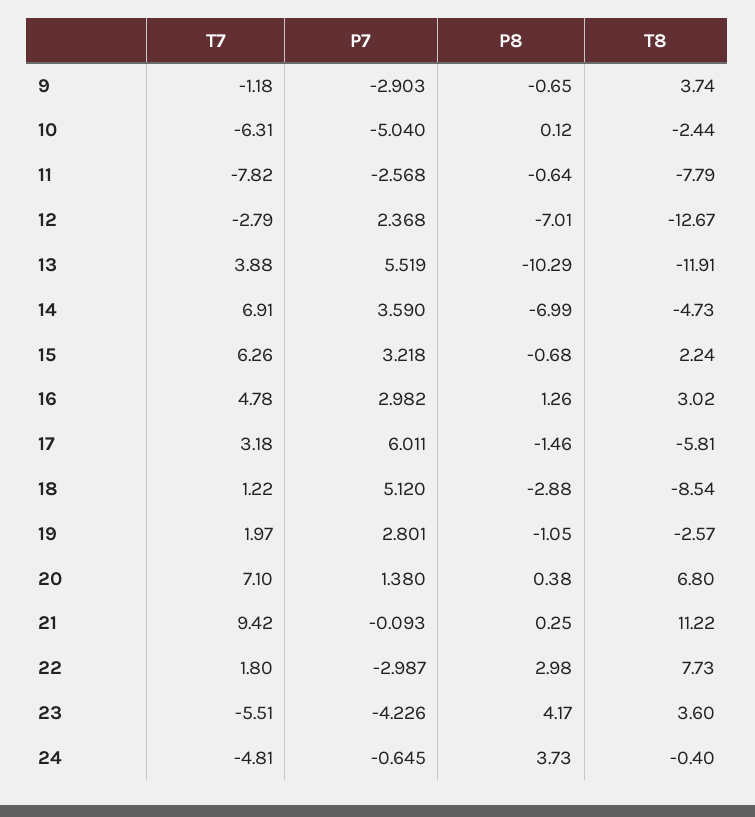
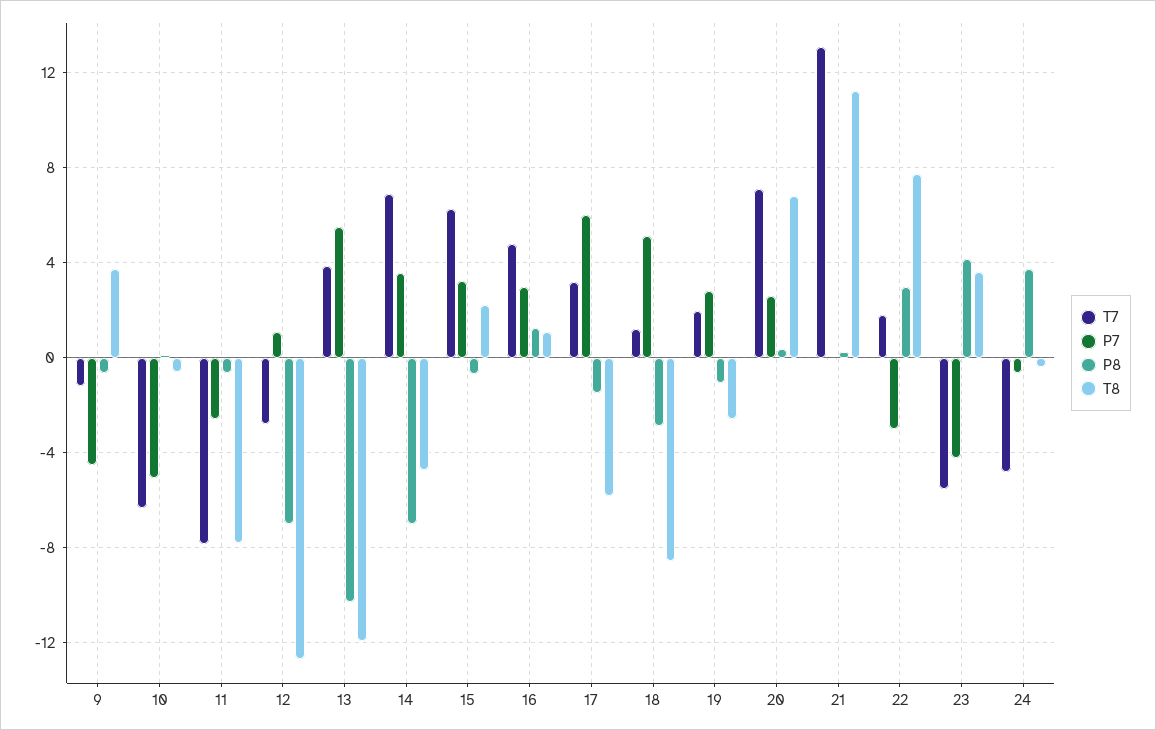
  {
    "T7": {
      "9": -1.18,
      "10": -6.31,
      "11": -7.82,
      "12": -2.79,
      "13": 3.88,
      "14": 6.91,
      "15": 6.26,
      "16": 4.78,
      "17": 3.18,
      "18": 1.22,
      "19": 1.97,
      "20": 7.1,
-     "21": 9.42,
+     "21": 13,
      "22": 1.8,
      "23": -5.51,
      "24": -4.81
    },
    "P7": {
-     "9": -2.903,
+     "9": -4.5,
      "10": -5.04,
      "11": -2.568,
-     "12": 2.368,
+     "12": 1,
      "13": 5.519,
      "14": 3.59,
      "15": 3.218,
      "16": 2.982,
      "17": 6.011,
      "18": 5.12,
      "19": 2.801,
-     "20": 1.38,
+     "20": 2.5,
      "21": -0.093,
      "22": -2.987,
      "23": -4.226,
      "24": -0.645
    },
    "P8": {
      "9": -0.65,
      "10": 0.12,
      "11": -0.64,
      "12": -7.01,
      "13": -10.29,
      "14": -6.99,
      "15": -0.68,
      "16": 1.26,
      "17": -1.46,
      "18": -2.88,
      "19": -1.05,
      "20": 0.38,
      "21": 0.25,
      "22": 2.98,
      "23": 4.17,
      "24": 3.73
    },
    "T8": {
      "9": 3.74,
-     "10": -2.44,
+     "10": -0.5,
      "11": -7.79,
      "12": -12.67,
      "13": -11.91,
      "14": -4.73,
      "15": 2.24,
-     "16": 3.02,
+     "16": 1,
      "17": -5.81,
      "18": -8.54,
      "19": -2.57,
      "20": 6.8,
      "21": 11.22,
      "22": 7.73,
      "23": 3.6,
      "24": -0.4
    }
  }

